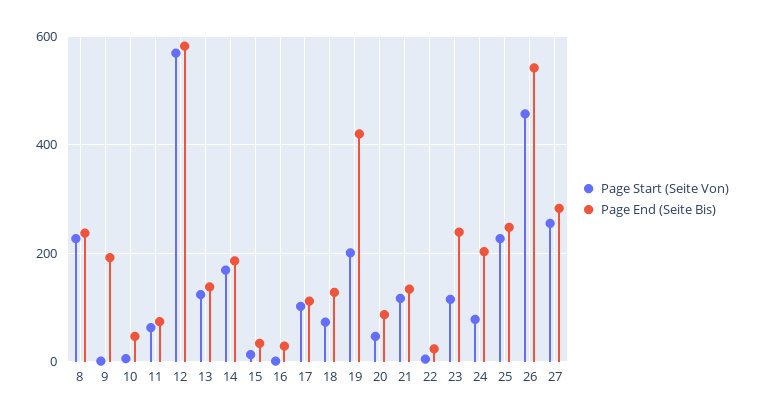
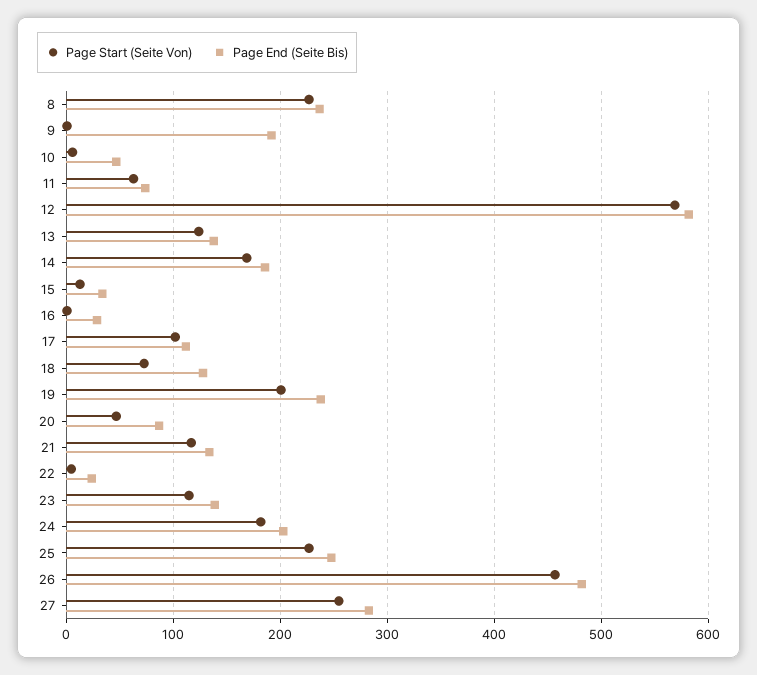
  {
    "Page Start (Seite Von)": {
      "8": 230,
      "9": 0,
      "10": 10,
      "11": 60,
      "12": 570,
      "13": 120,
      "14": 170,
      "15": 10,
      "16": 0,
      "17": 100,
      "18": 70,
      "19": 200,
      "20": 50,
      "21": 120,
      "22": 10,
      "23": 120,
-     "24": 80,
+     "24": 180,
      "25": 230,
      "26": 460,
      "27": 260
    },
    "Page End (Seite Bis)": {
      "8": 240,
      "9": 190,
      "10": 50,
      "11": 70,
      "12": 580,
      "13": 140,
      "14": 190,
      "15": 30,
      "16": 30,
      "17": 110,
      "18": 130,
-     "19": 420,
+     "19": 240,
      "20": 90,
      "21": 130,
      "22": 20,
-     "23": 240,
+     "23": 140,
      "24": 200,
      "25": 250,
-     "26": 540,
+     "26": 480,
      "27": 280
    }
  }

